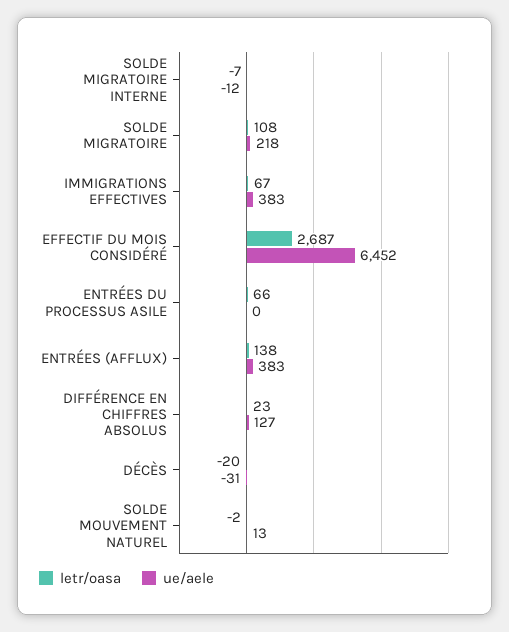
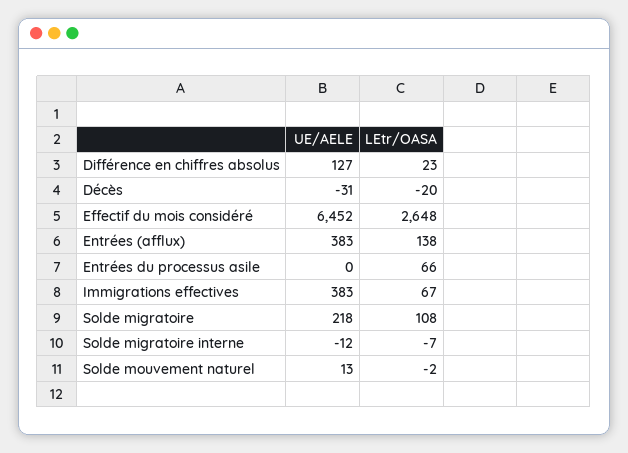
  {
    "letr/oasa": {
      "SOLDE MIGRATOIRE INTERNE": -7,
      "SOLDE MIGRATOIRE": 108,
      "IMMIGRATIONS EFFECTIVES": 67,
-     "EFFECTIF DU MOIS CONSIDÉRÉ": 2687,
+     "EFFECTIF DU MOIS CONSIDÉRÉ": 2648,
      "ENTRÉES DU PROCESSUS ASILE": 66,
      "ENTRÉES (AFFLUX)": 138,
      "DIFFÉRENCE EN CHIFFRES ABSOLUS": 23,
      "DÉCÈS": -20,
      "SOLDE MOUVEMENT NATUREL": -2
    },
    "ue/aele": {
      "SOLDE MIGRATOIRE INTERNE": -12,
      "SOLDE MIGRATOIRE": 218,
      "IMMIGRATIONS EFFECTIVES": 383,
      "EFFECTIF DU MOIS CONSIDÉRÉ": 6452,
      "ENTRÉES DU PROCESSUS ASILE": 0,
      "ENTRÉES (AFFLUX)": 383,
      "DIFFÉRENCE EN CHIFFRES ABSOLUS": 127,
      "DÉCÈS": -31,
      "SOLDE MOUVEMENT NATUREL": 13
    }
  }

